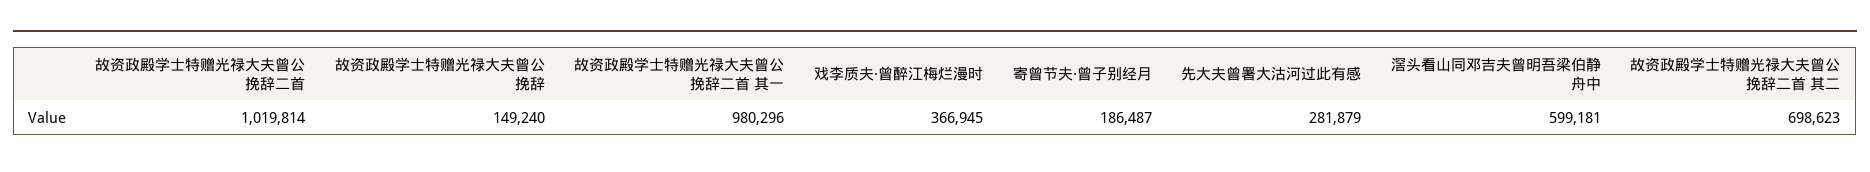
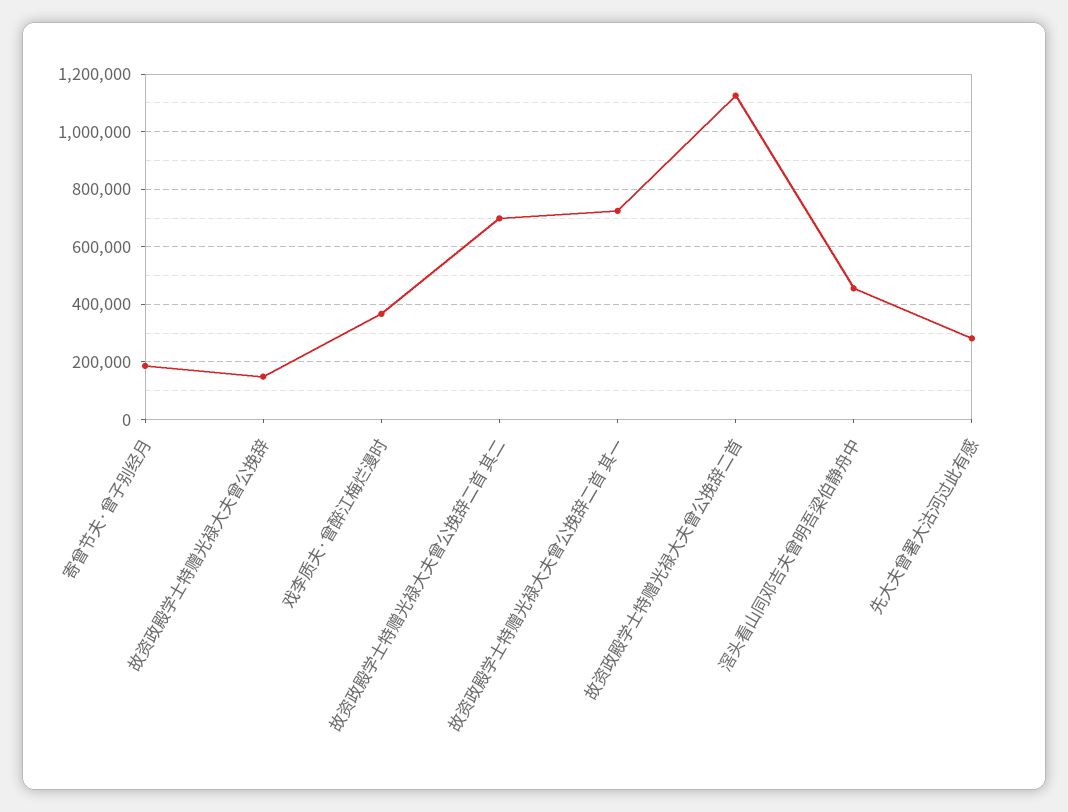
  {
-   "故资政殿学士特赠光禄大夫曾公挽辞二首": 1019814,
+   "故资政殿学士特赠光禄大夫曾公挽辞二首": 1125000,
    "故资政殿学士特赠光禄大夫曾公挽辞": 149240,
-   "故资政殿学士特赠光禄大夫曾公挽辞二首 其一": 980296,
+   "故资政殿学士特赠光禄大夫曾公挽辞二首 其一": 725000,
    "戏李质夫·曾醉江梅烂漫时": 366945,
    "寄曾节夫·曾子别经月": 186487,
    "先大夫曾署大沽河过此有感": 281879,
-   "滘头看山同邓吉夫曾明吾梁伯静舟中": 599181,
+   "滘头看山同邓吉夫曾明吾梁伯静舟中": 450000,
    "故资政殿学士特赠光禄大夫曾公挽辞二首 其二": 698623
  }

